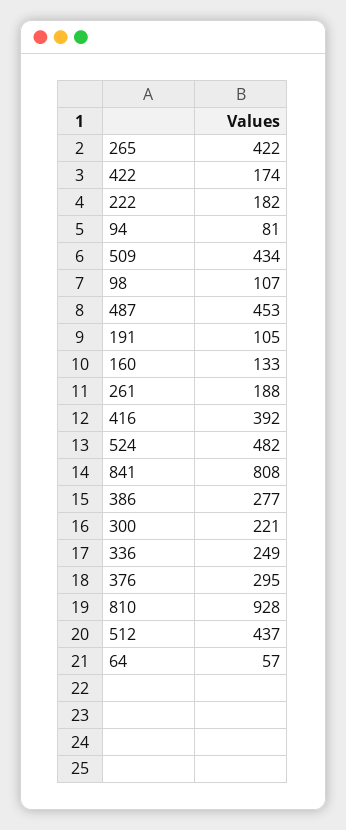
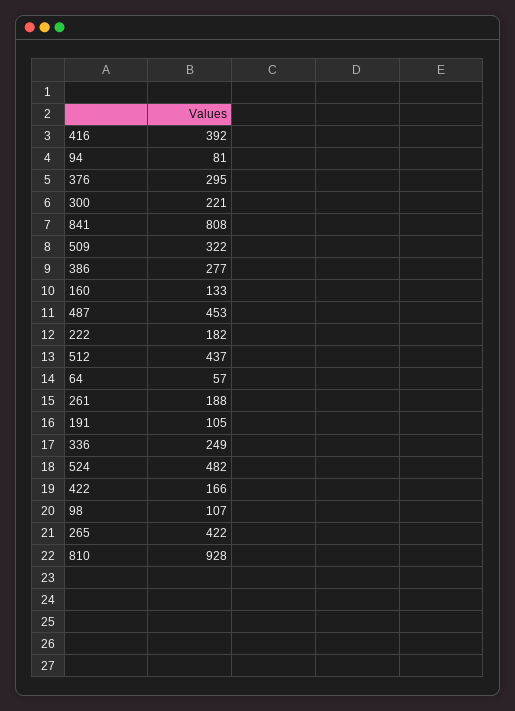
  {
    "265": 422,
-   "422": 174,
+   "422": 166,
    "222": 182,
    "94": 81,
-   "509": 434,
+   "509": 322,
    "98": 107,
    "487": 453,
    "191": 105,
    "160": 133,
    "261": 188,
    "416": 392,
    "524": 482,
    "841": 808,
    "386": 277,
    "300": 221,
    "336": 249,
    "376": 295,
    "810": 928,
    "512": 437,
    "64": 57
  }

